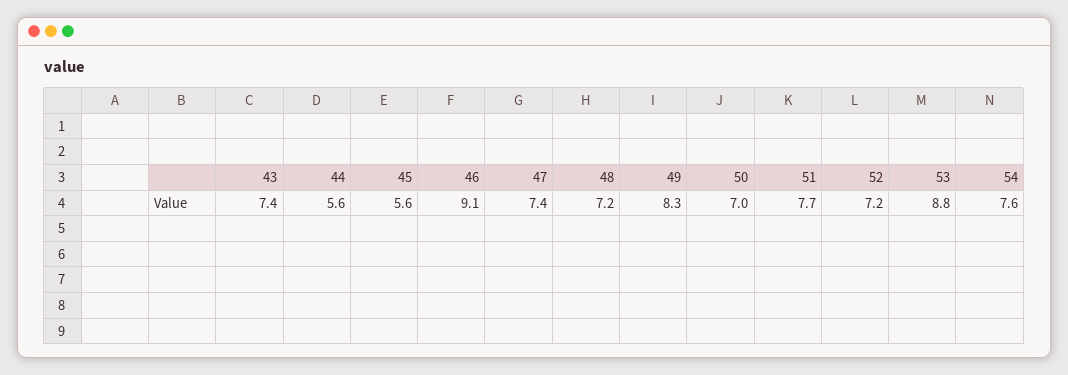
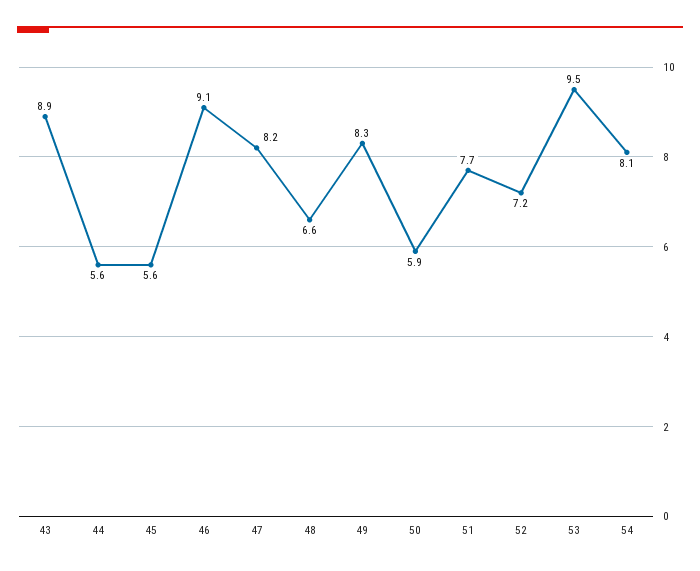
  {
-   "43": 7.4,
+   "43": 8.9,
    "44": 5.6,
    "45": 5.6,
    "46": 9.1,
-   "47": 7.4,
+   "47": 8.2,
-   "48": 7.2,
+   "48": 6.6,
    "49": 8.3,
-   "50": 7,
+   "50": 5.9,
    "51": 7.7,
    "52": 7.2,
-   "53": 8.8,
+   "53": 9.5,
-   "54": 7.6
+   "54": 8.1
  }

